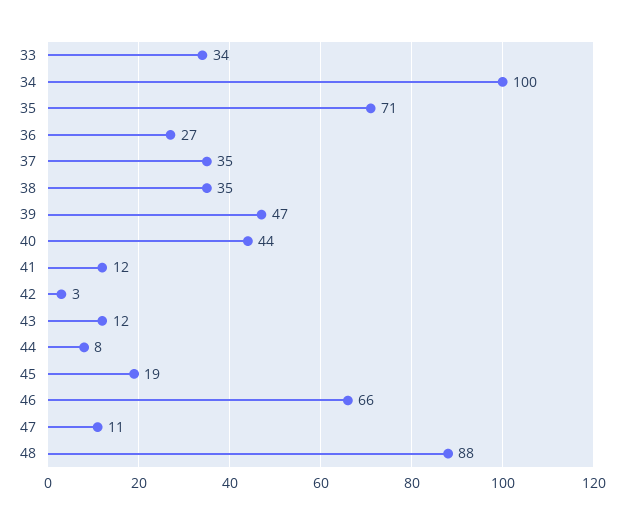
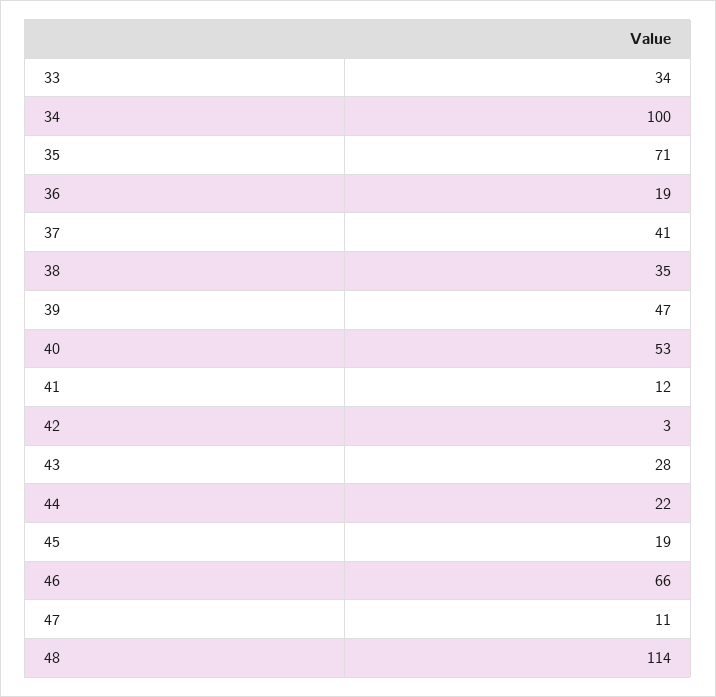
  {
    "33": 34,
    "34": 100,
    "35": 71,
-   "36": 27,
+   "36": 19,
-   "37": 35,
+   "37": 41,
    "38": 35,
    "39": 47,
-   "40": 44,
+   "40": 53,
    "41": 12,
    "42": 3,
-   "43": 12,
+   "43": 28,
-   "44": 8,
+   "44": 22,
    "45": 19,
    "46": 66,
    "47": 11,
-   "48": 88
+   "48": 114
  }

